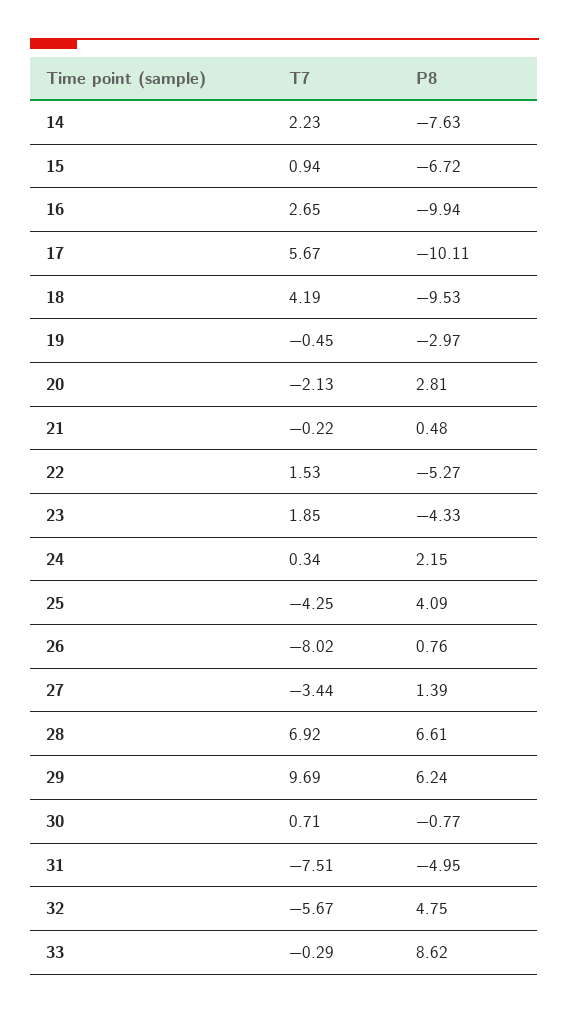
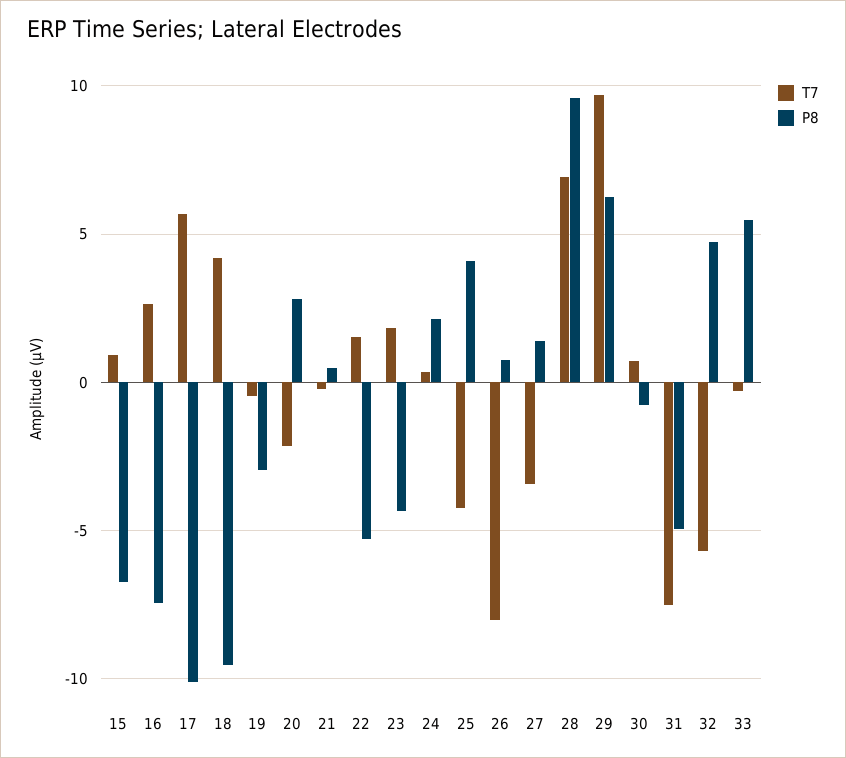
  {
    "T7": {
-     "14": 2.23,
      "15": 0.94,
      "16": 2.65,
      "17": 5.67,
      "18": 4.19,
      "19": -0.45,
      "20": -2.13,
      "21": -0.22,
      "22": 1.53,
      "23": 1.85,
      "24": 0.34,
      "25": -4.25,
      "26": -8.02,
      "27": -3.44,
      "28": 6.92,
      "29": 9.69,
      "30": 0.71,
      "31": -7.51,
      "32": -5.67,
      "33": -0.29
    },
    "P8": {
-     "14": -7.63,
      "15": -6.72,
-     "16": -9.94,
+     "16": -7.5,
      "17": -10.11,
      "18": -9.53,
      "19": -2.97,
      "20": 2.81,
      "21": 0.48,
      "22": -5.27,
      "23": -4.33,
      "24": 2.15,
      "25": 4.09,
      "26": 0.76,
      "27": 1.39,
-     "28": 6.61,
+     "28": 9.5,
      "29": 6.24,
      "30": -0.77,
      "31": -4.95,
      "32": 4.75,
-     "33": 8.62
+     "33": 5.5
    }
  }

